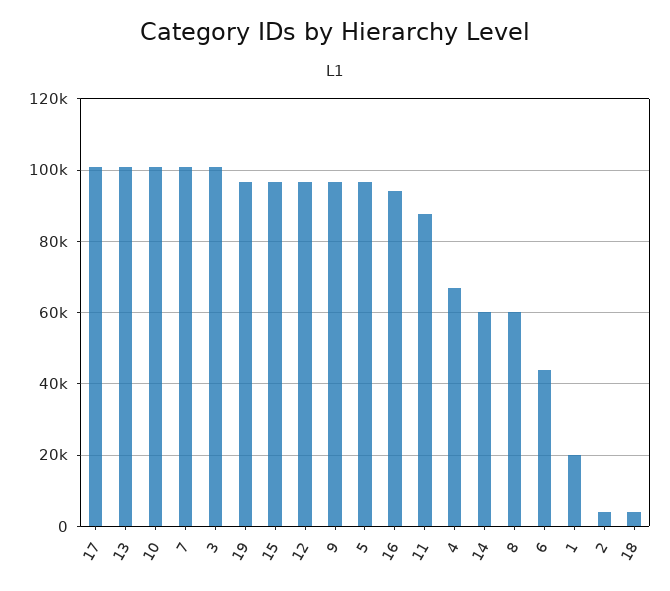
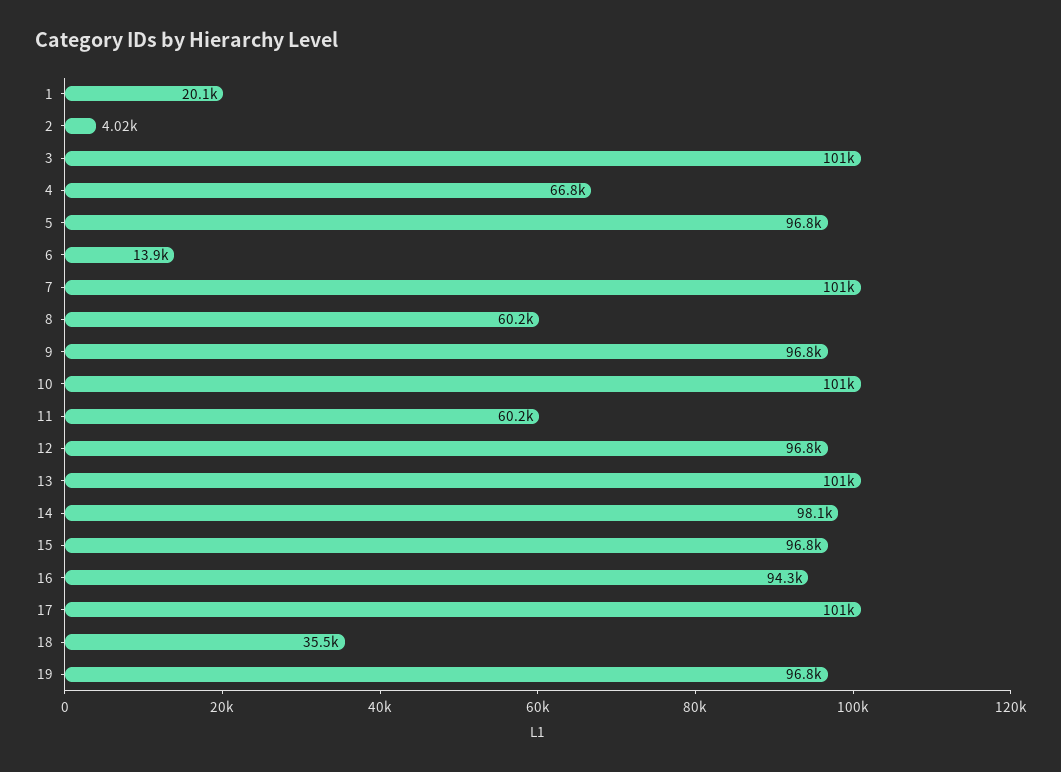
  {
    "17": 101000,
    "13": 101000,
    "10": 101000,
    "7": 101000,
    "3": 101000,
    "19": 96800,
    "15": 96800,
    "12": 96800,
    "9": 96800,
    "5": 96800,
    "16": 94300,
-   "11": 88000,
+   "11": 60200,
    "4": 66800,
-   "14": 60000,
+   "14": 98100,
    "8": 60200,
-   "6": 44000,
+   "6": 13900,
    "1": 20100,
    "2": 4020,
-   "18": 4000
+   "18": 35500
  }

